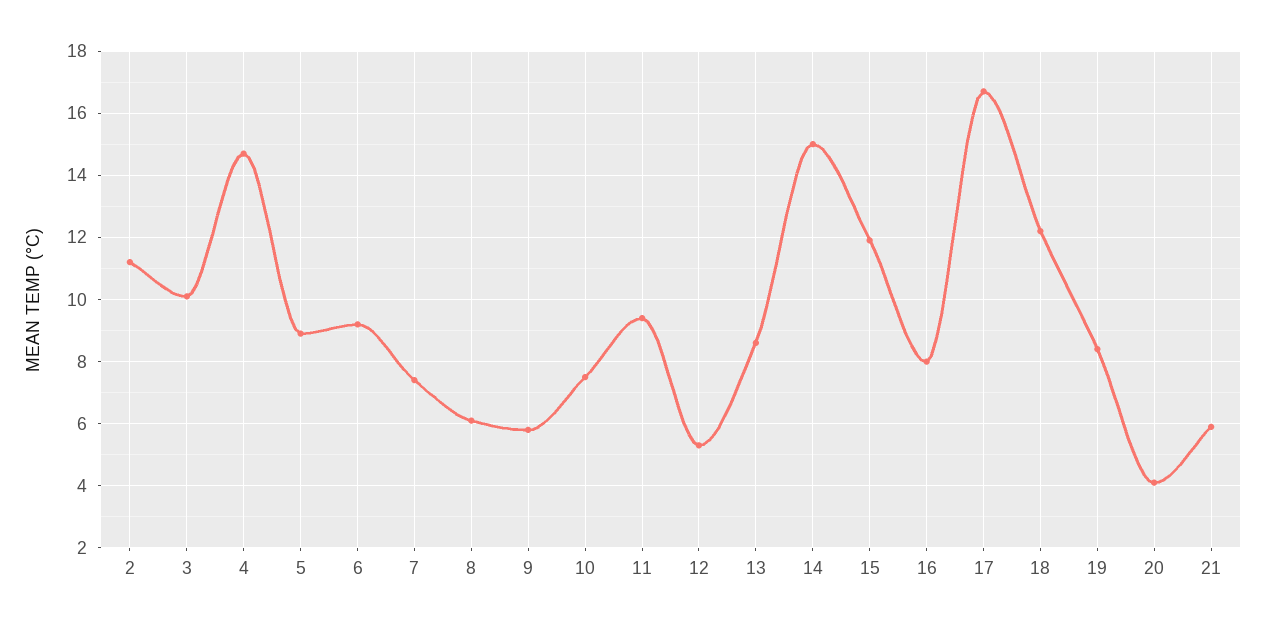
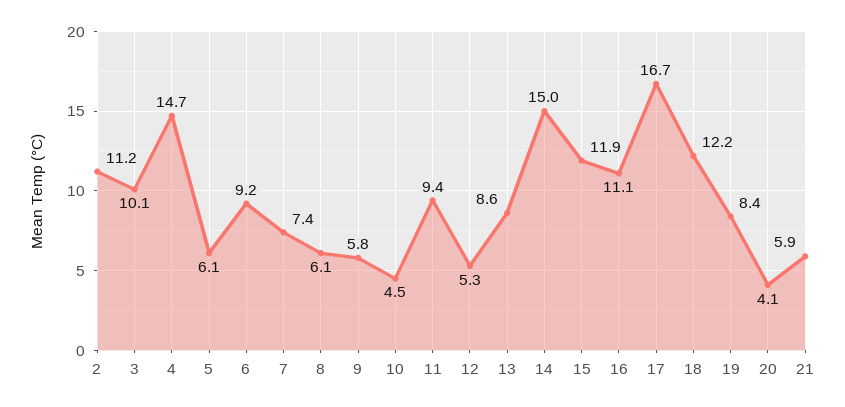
  {
    "2": 11.2,
    "3": 10.1,
    "4": 14.7,
-   "5": 9,
+   "5": 6.1,
    "6": 9.2,
    "7": 7.4,
    "8": 6.1,
    "9": 5.8,
-   "10": 7.5,
+   "10": 4.5,
    "11": 9.4,
    "12": 5.3,
    "13": 8.6,
    "14": 15,
    "15": 11.9,
-   "16": 8,
+   "16": 11.1,
    "17": 16.7,
    "18": 12.2,
    "19": 8.4,
    "20": 4.1,
    "21": 5.9
  }

